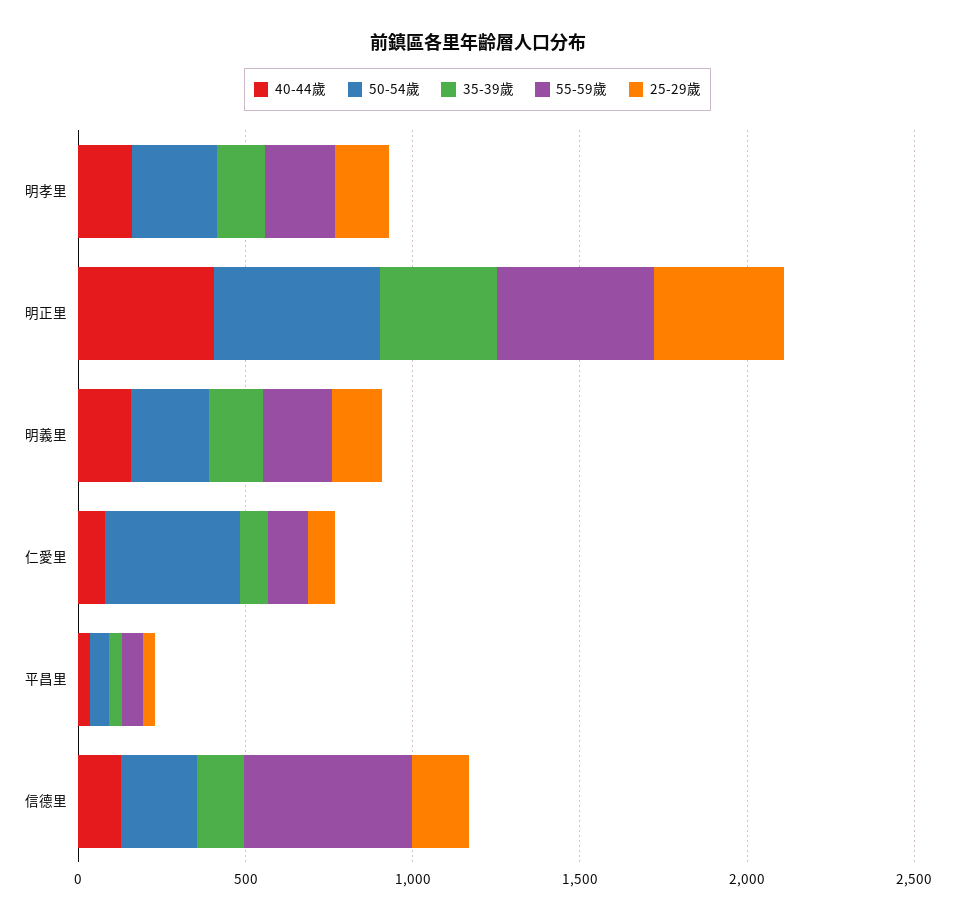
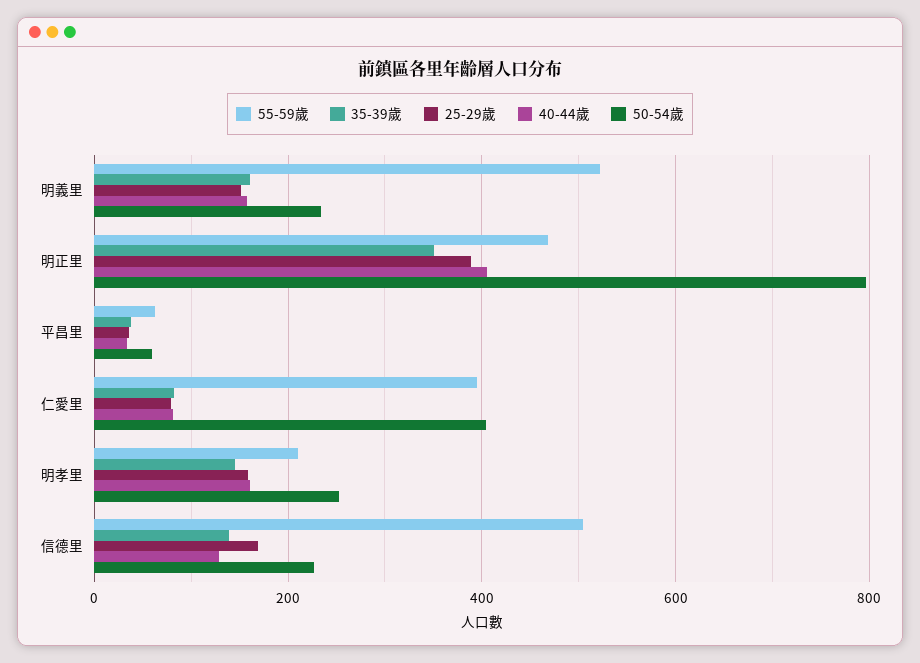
  {
    "40-44歲": {
      "明孝里": 160,
      "明正里": 400,
      "明義里": 160,
      "仁愛里": 80,
      "平昌里": 40,
      "信德里": 120
    },
    "50-54歲": {
      "明孝里": 260,
-     "明正里": 500,
+     "明正里": 800,
      "明義里": 240,
      "仁愛里": 400,
      "平昌里": 60,
      "信德里": 220
    },
    "35-39歲": {
      "明孝里": 140,
      "明正里": 360,
      "明義里": 160,
      "仁愛里": 80,
      "平昌里": 40,
      "信德里": 140
    },
    "55-59歲": {
      "明孝里": 220,
      "明正里": 460,
-     "明義里": 200,
+     "明義里": 520,
-     "仁愛里": 100,
+     "仁愛里": 400,
      "平昌里": 60,
      "信德里": 500
    },
    "25-29歲": {
      "明孝里": 160,
      "明正里": 380,
      "明義里": 160,
      "仁愛里": 80,
      "平昌里": 40,
      "信德里": 160
    }
  }

